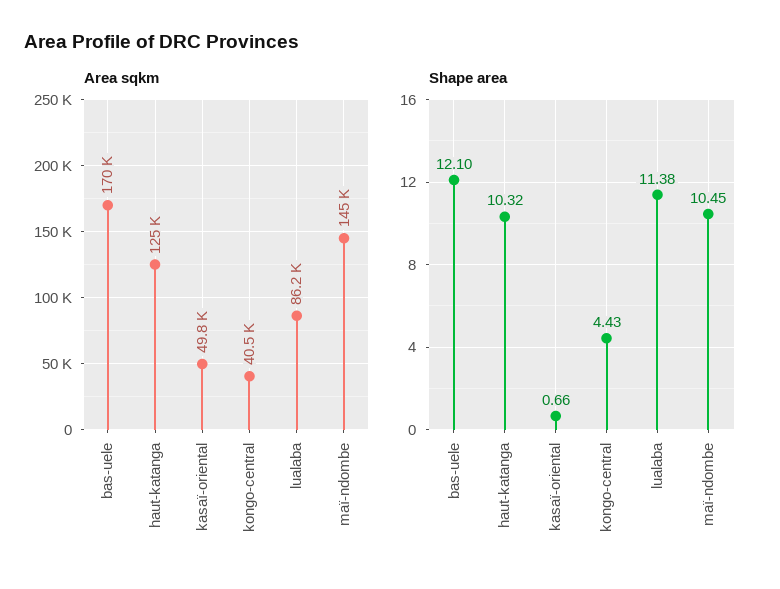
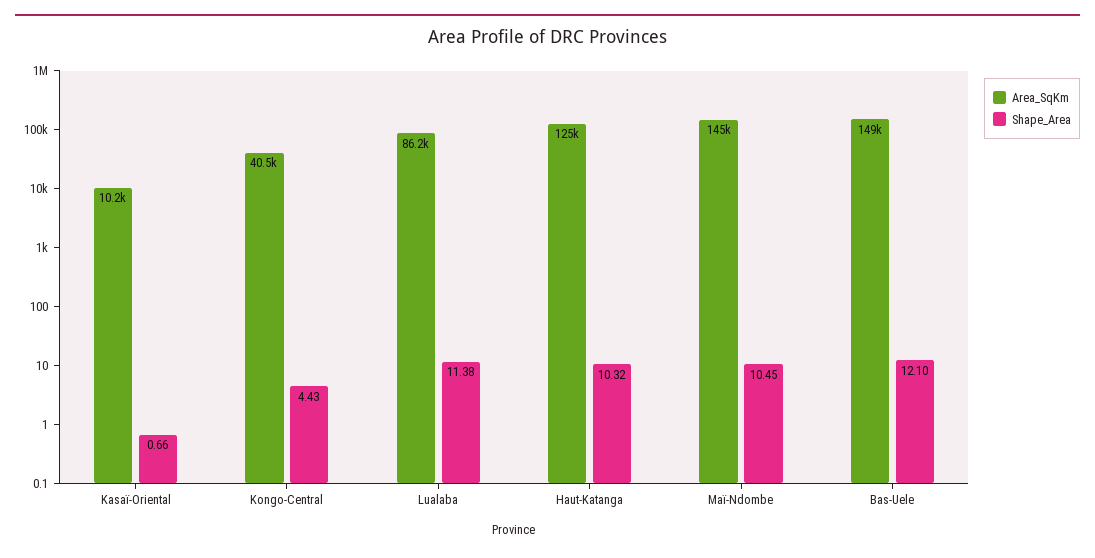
  {
    "Area sqkm": {
-     "bas-uele": 170000,
+     "bas-uele": 149000,
      "haut-katanga": 125000,
-     "kasaï-oriental": 49800,
+     "kasaï-oriental": 10200,
      "kongo-central": 40500,
      "lualaba": 86200,
      "maï-ndombe": 145000
    },
    "Shape area": {
      "bas-uele": 12.1,
      "haut-katanga": 10.32,
      "kasaï-oriental": 0.66,
      "kongo-central": 4.43,
      "lualaba": 11.38,
      "maï-ndombe": 10.45
    }
  }

